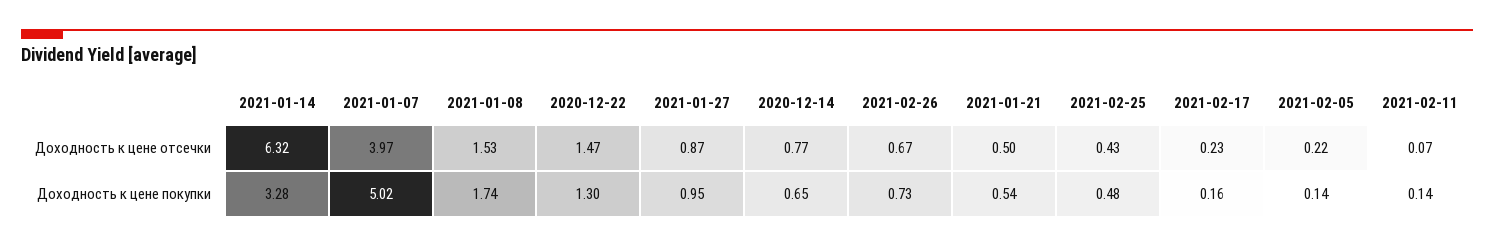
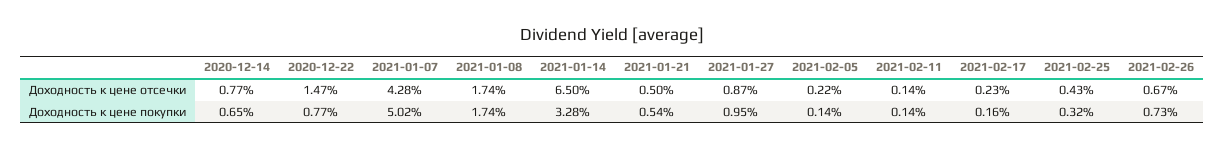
  {
    "2021-01-14": {
-     "Доходность к цене отсечки": 6.32,
+     "Доходность к цене отсечки": 6.5,
      "Доходность к цене покупки": 3.28
    },
    "2021-01-07": {
-     "Доходность к цене отсечки": 3.97,
+     "Доходность к цене отсечки": 4.28,
      "Доходность к цене покупки": 5.02
    },
    "2021-01-08": {
-     "Доходность к цене отсечки": 1.53,
+     "Доходность к цене отсечки": 1.74,
      "Доходность к цене покупки": 1.74
    },
    "2020-12-22": {
      "Доходность к цене отсечки": 1.47,
-     "Доходность к цене покупки": 1.3
+     "Доходность к цене покупки": 0.77
    },
    "2021-01-27": {
      "Доходность к цене отсечки": 0.87,
      "Доходность к цене покупки": 0.95
    },
    "2020-12-14": {
      "Доходность к цене отсечки": 0.77,
      "Доходность к цене покупки": 0.65
    },
    "2021-02-26": {
      "Доходность к цене отсечки": 0.67,
      "Доходность к цене покупки": 0.73
    },
    "2021-01-21": {
      "Доходность к цене отсечки": 0.5,
      "Доходность к цене покупки": 0.54
    },
    "2021-02-25": {
      "Доходность к цене отсечки": 0.43,
-     "Доходность к цене покупки": 0.48
+     "Доходность к цене покупки": 0.32
    },
    "2021-02-17": {
      "Доходность к цене отсечки": 0.23,
      "Доходность к цене покупки": 0.16
    },
    "2021-02-05": {
      "Доходность к цене отсечки": 0.22,
      "Доходность к цене покупки": 0.14
    },
    "2021-02-11": {
-     "Доходность к цене отсечки": 0.07,
+     "Доходность к цене отсечки": 0.14,
      "Доходность к цене покупки": 0.14
    }
  }

